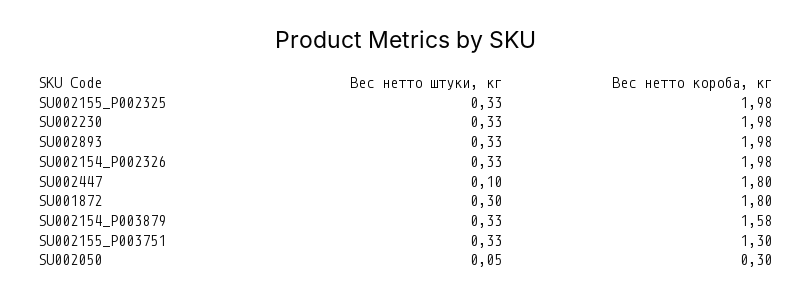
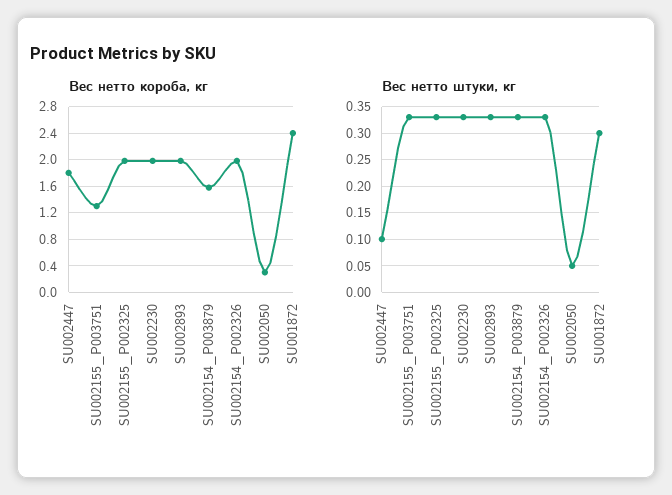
  {
    "Вес нетто штуки, кг": {
      "SU002155_P002325": 0.33,
      "SU002230": 0.33,
      "SU002893": 0.33,
      "SU002154_P002326": 0.33,
      "SU002447": 0.1,
      "SU001872": 0.3,
      "SU002154_P003879": 0.33,
      "SU002155_P003751": 0.33,
      "SU002050": 0.05
    },
    "Вес нетто короба, кг": {
      "SU002155_P002325": 1.98,
      "SU002230": 1.98,
      "SU002893": 1.98,
      "SU002154_P002326": 1.98,
      "SU002447": 1.8,
-     "SU001872": 1.8,
+     "SU001872": 2.4,
      "SU002154_P003879": 1.58,
      "SU002155_P003751": 1.3,
      "SU002050": 0.3
    }
  }

